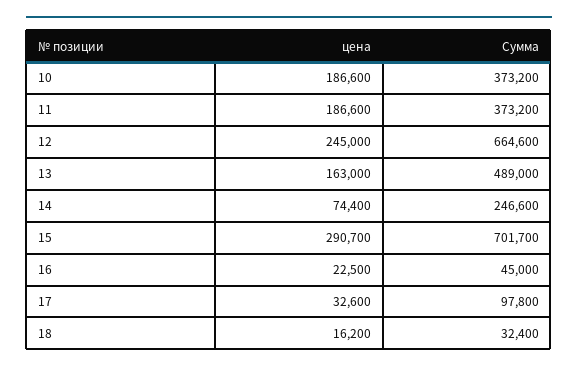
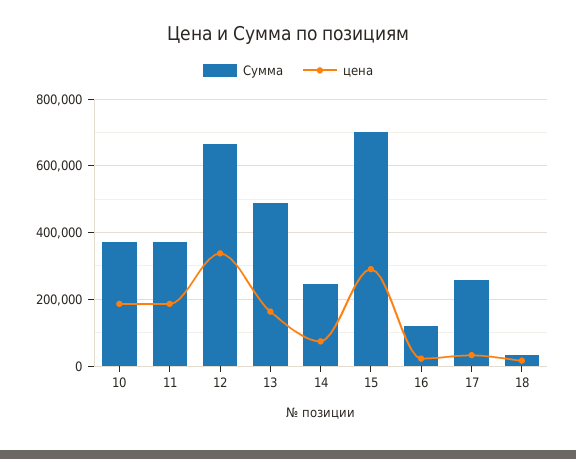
  {
    "цена": {
      "10": 186600,
      "11": 186600,
-     "12": 245000,
+     "12": 340000,
      "13": 163000,
      "14": 74400,
      "15": 290700,
      "16": 22500,
      "17": 32600,
      "18": 16200
    },
    "Сумма": {
      "10": 373200,
      "11": 373200,
      "12": 664600,
      "13": 489000,
      "14": 246600,
      "15": 701700,
-     "16": 45000,
+     "16": 120000,
-     "17": 97800,
+     "17": 260000,
      "18": 32400
    }
  }

